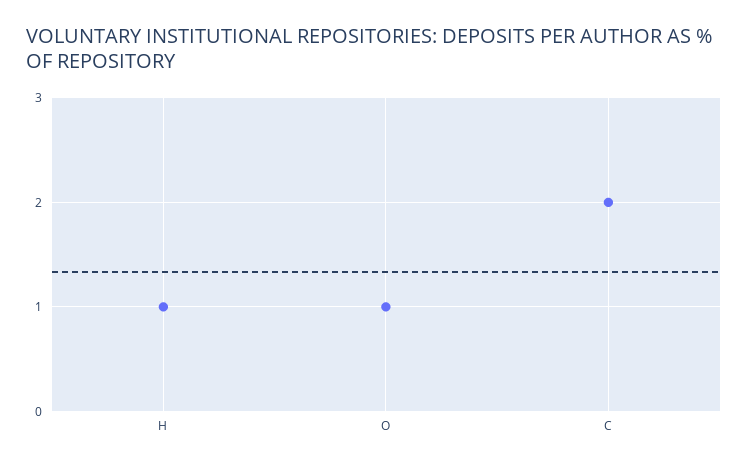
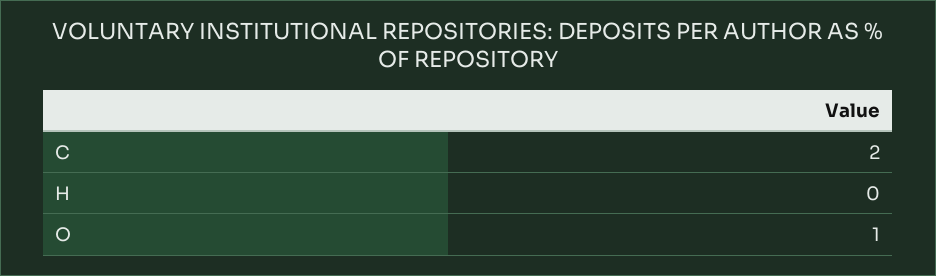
  {
-   "H": 1,
+   "H": 0,
    "O": 1,
    "C": 2
  }

